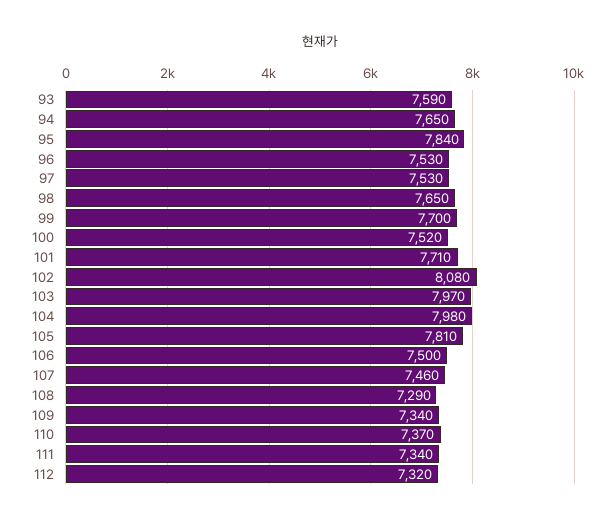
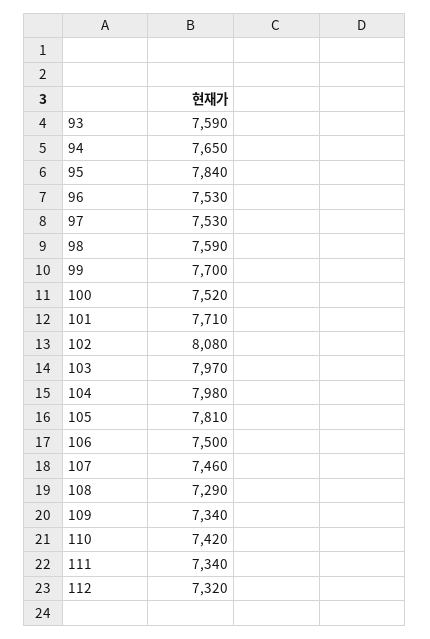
  {
    "93": 7590,
    "94": 7650,
    "95": 7840,
    "96": 7530,
    "97": 7530,
-   "98": 7650,
+   "98": 7590,
    "99": 7700,
    "100": 7520,
    "101": 7710,
    "102": 8080,
    "103": 7970,
    "104": 7980,
    "105": 7810,
    "106": 7500,
    "107": 7460,
    "108": 7290,
    "109": 7340,
-   "110": 7370,
+   "110": 7420,
    "111": 7340,
    "112": 7320
  }

